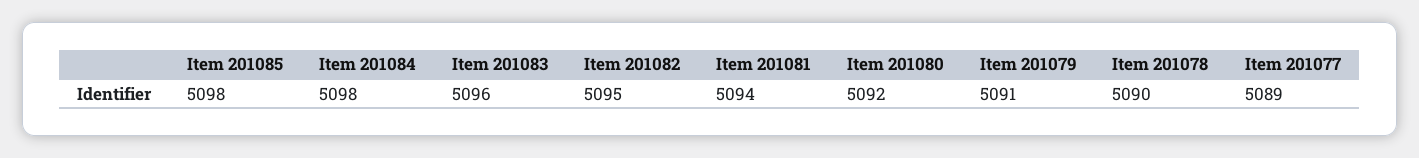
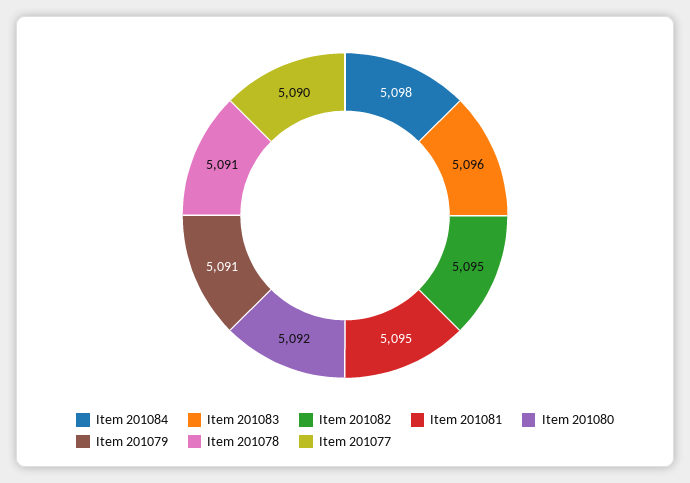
  {
-   "Item 201085": 5098,
    "Item 201084": 5098,
    "Item 201083": 5096,
    "Item 201082": 5095,
-   "Item 201081": 5094,
+   "Item 201081": 5095,
    "Item 201080": 5092,
    "Item 201079": 5091,
-   "Item 201078": 5090,
+   "Item 201078": 5091,
-   "Item 201077": 5089
+   "Item 201077": 5090
  }

